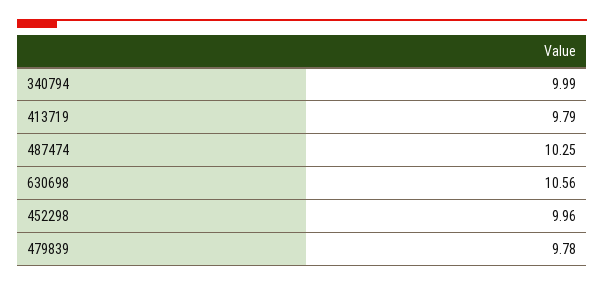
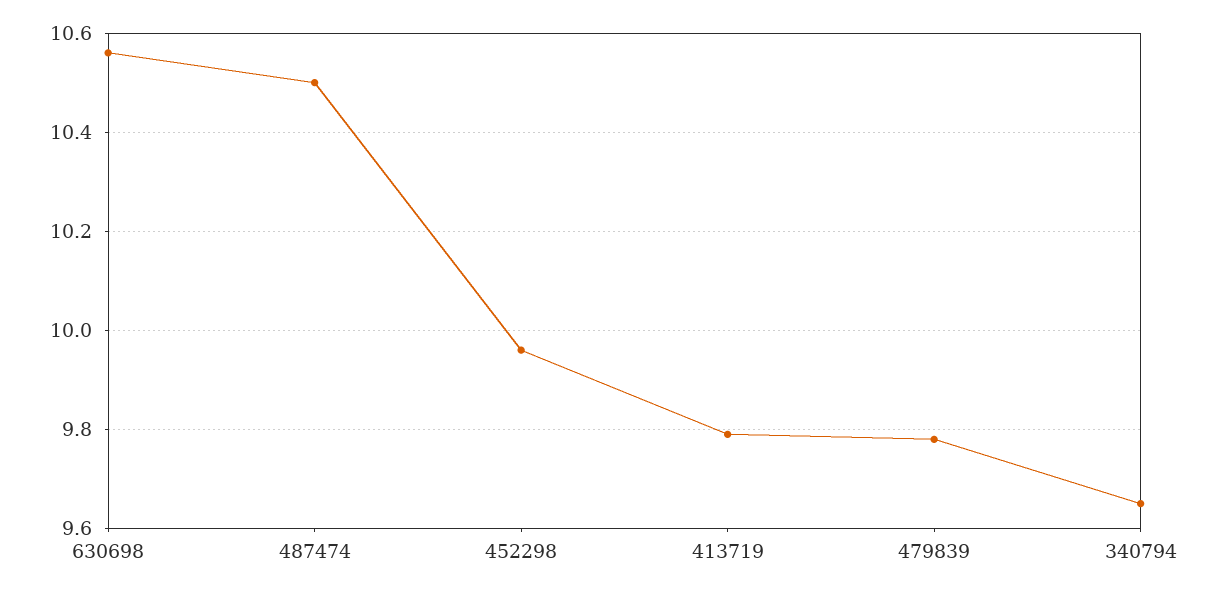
  {
-   "340794": 9.99,
+   "340794": 9.65,
    "413719": 9.79,
-   "487474": 10.25,
+   "487474": 10.5,
    "630698": 10.56,
    "452298": 9.96,
    "479839": 9.78
  }

